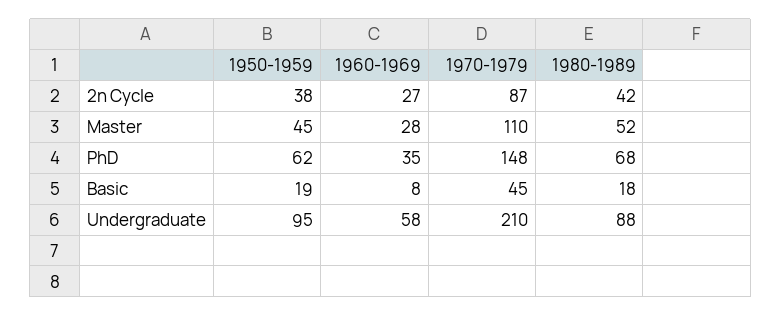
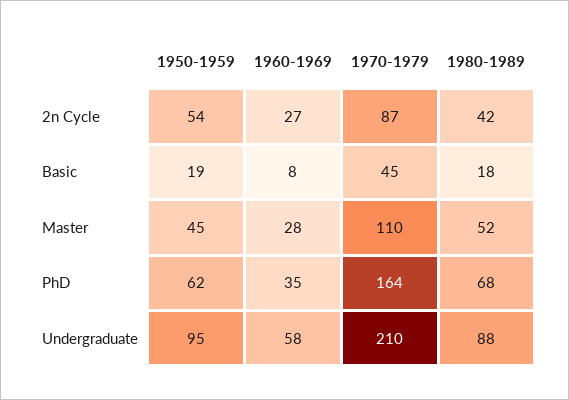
  {
    "1950-1959": {
-     "2n Cycle": 38,
+     "2n Cycle": 54,
      "Master": 45,
      "PhD": 62,
      "Basic": 19,
      "Undergraduate": 95
    },
    "1960-1969": {
      "2n Cycle": 27,
      "Master": 28,
      "PhD": 35,
      "Basic": 8,
      "Undergraduate": 58
    },
    "1970-1979": {
      "2n Cycle": 87,
      "Master": 110,
-     "PhD": 148,
+     "PhD": 164,
      "Basic": 45,
      "Undergraduate": 210
    },
    "1980-1989": {
      "2n Cycle": 42,
      "Master": 52,
      "PhD": 68,
      "Basic": 18,
      "Undergraduate": 88
    }
  }

